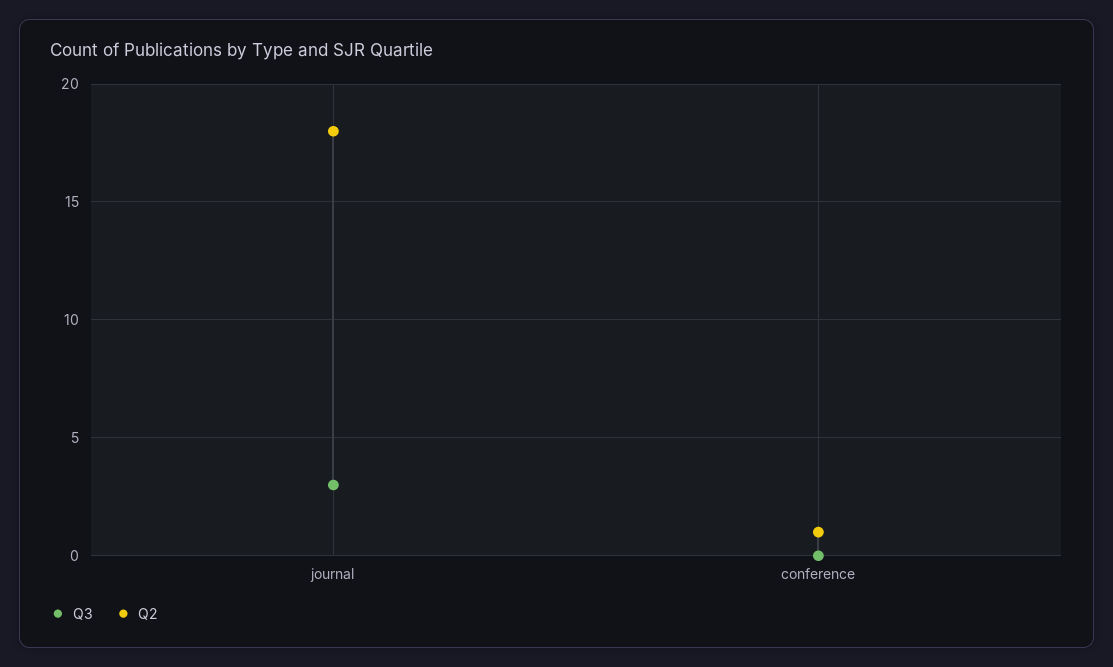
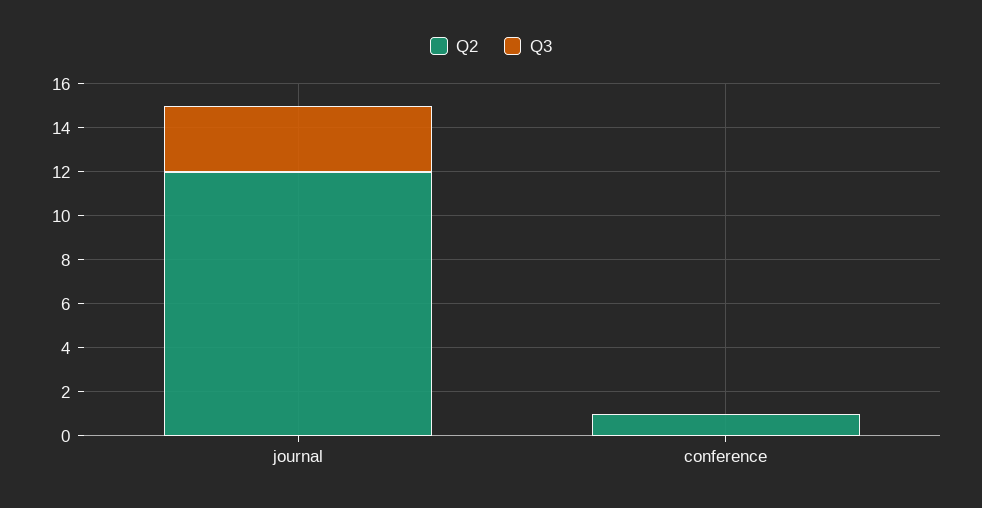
  {
    "Q3": {
      "journal": 3,
      "conference": 0
    },
    "Q2": {
-     "journal": 18,
+     "journal": 12,
      "conference": 1
    }
  }

